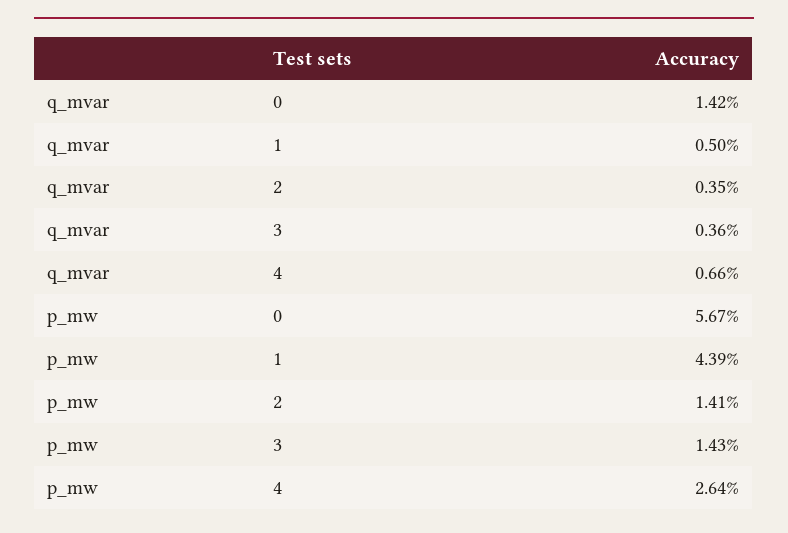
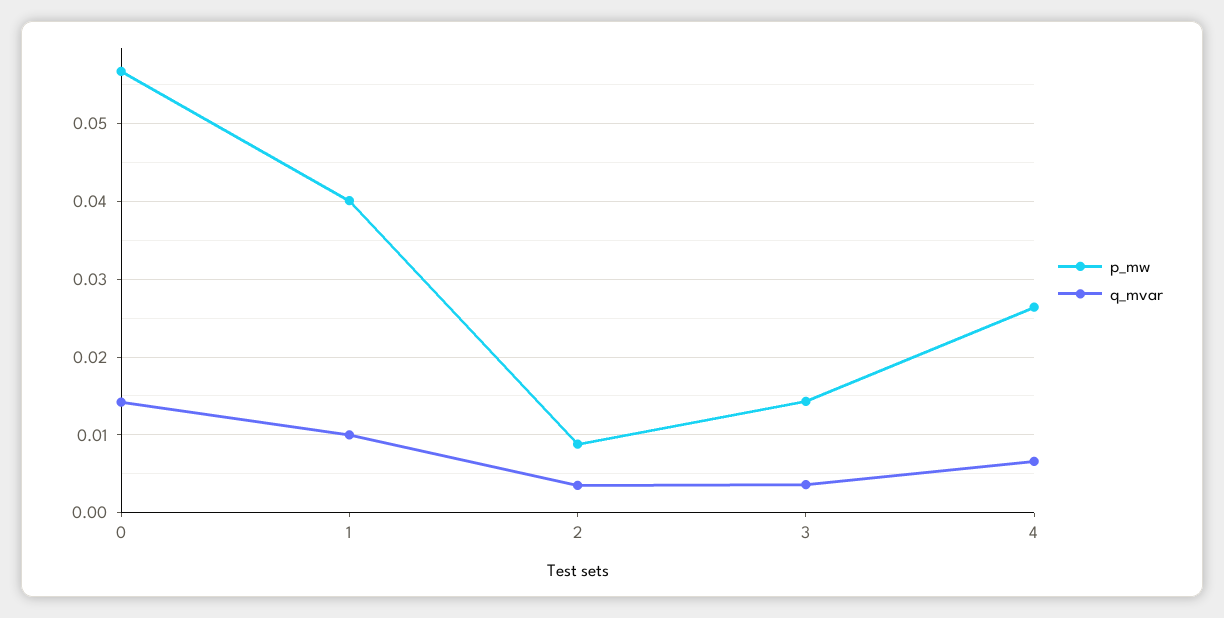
  {
    "q_mvar": {
      "0": 0.0142,
-     "1": 0.005,
+     "1": 0.01,
      "2": 0.0035,
      "3": 0.0036,
      "4": 0.0066
    },
    "p_mw": {
      "0": 0.0567,
-     "1": 0.0439,
+     "1": 0.04,
-     "2": 0.0141,
+     "2": 0.009,
      "3": 0.0143,
      "4": 0.0264
    }
  }

